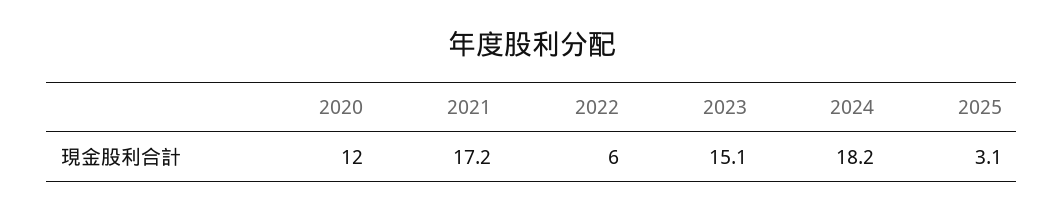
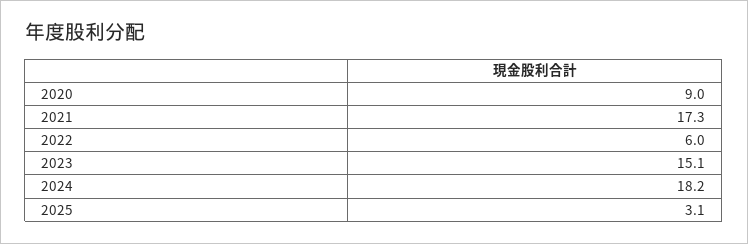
  {
-   "2020": 12,
+   "2020": 9,
-   "2021": 17.2,
+   "2021": 17.3,
    "2022": 6,
    "2023": 15.1,
    "2024": 18.2,
    "2025": 3.1
  }

